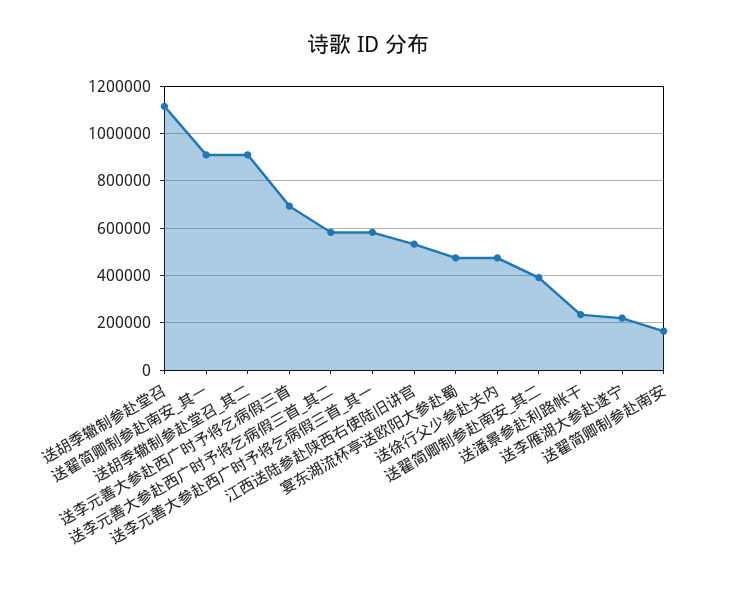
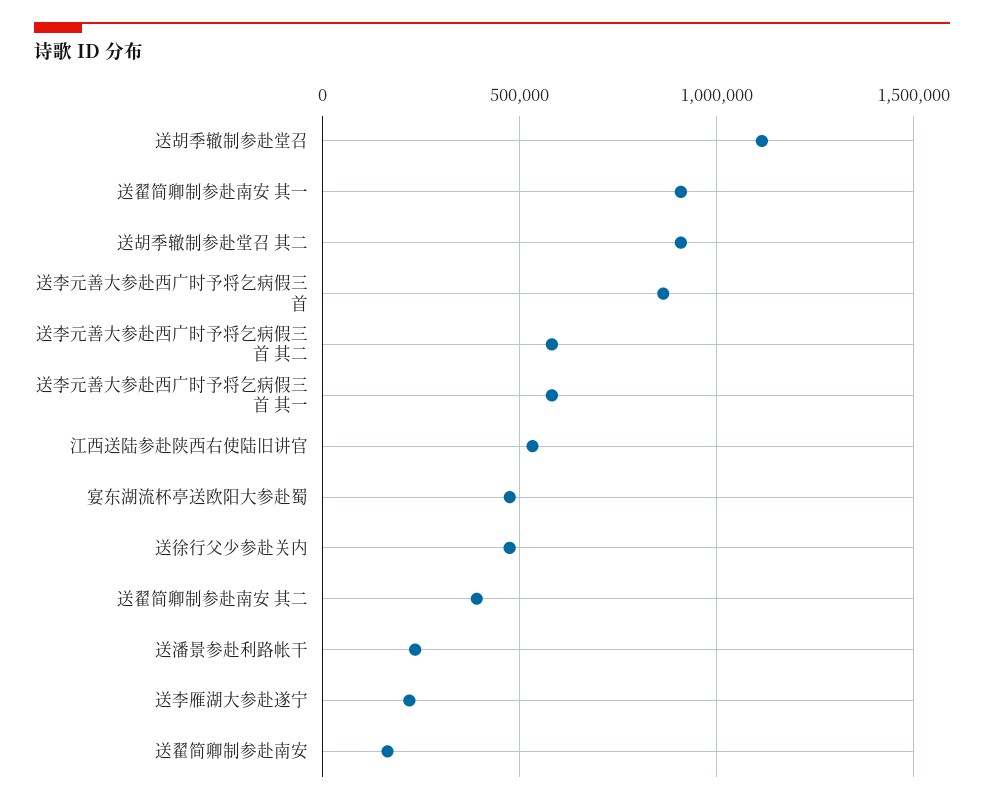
  {
    "送胡季辙制参赴堂召": 1100000,
    "送翟简卿制参赴南安_其一": 900000,
    "送胡季辙制参赴堂召_其二": 900000,
-   "送李元善大参赴西广时予将乞病假三首": 700000,
+   "送李元善大参赴西广时予将乞病假三首": 850000,
    "送李元善大参赴西广时予将乞病假三首_其二": 600000,
    "送李元善大参赴西广时予将乞病假三首_其一": 600000,
    "江西送陆参赴陕西右使陆旧讲官": 550000,
    "宴东湖流杯亭送欧阳大参赴蜀": 450000,
    "送徐行父少参赴关内": 450000,
    "送翟简卿制参赴南安_其二": 400000,
    "送潘景参赴利路帐干": 250000,
    "送李雁湖大参赴遂宁": 200000,
    "送翟简卿制参赴南安": 150000
  }

